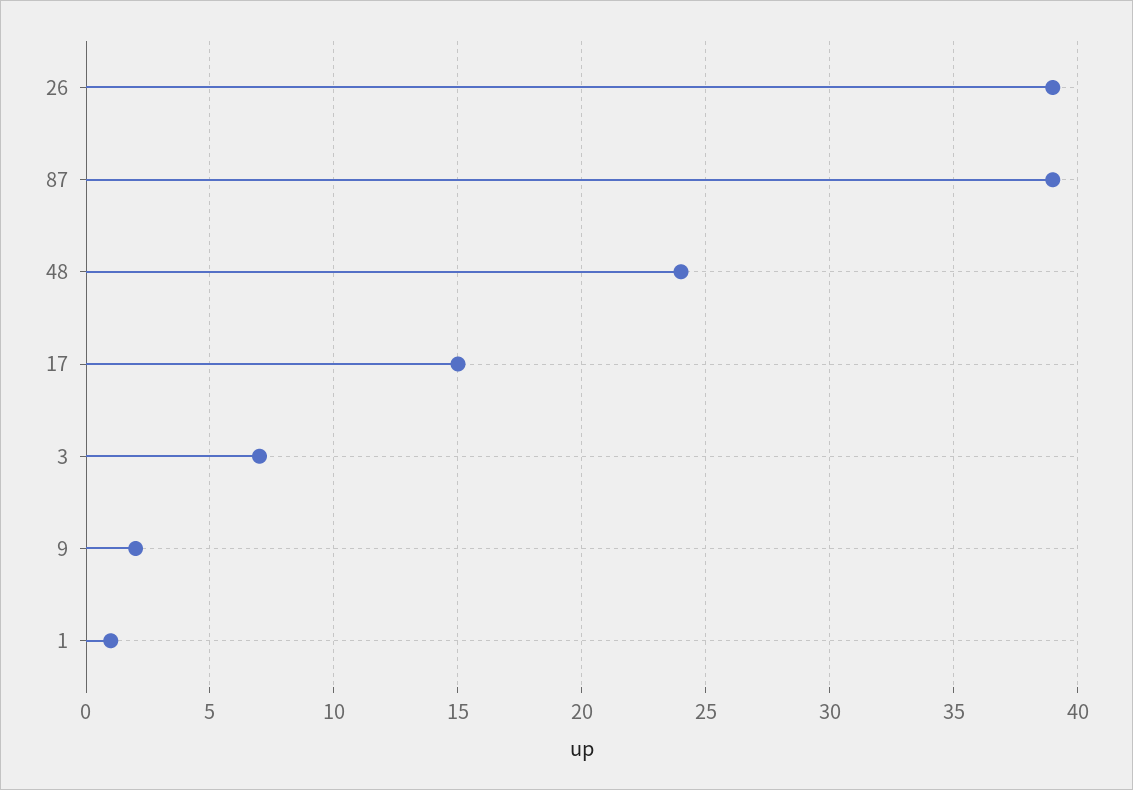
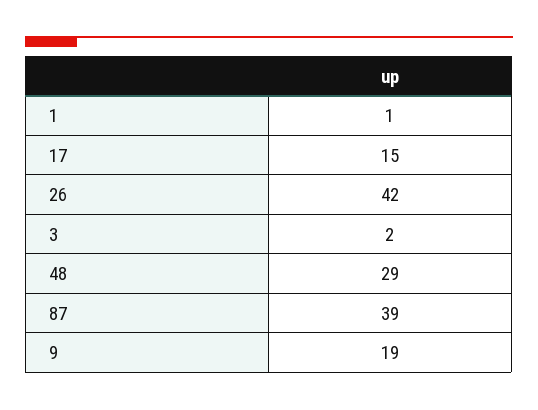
  {
-   "26": 39,
+   "26": 42,
    "87": 39,
-   "48": 24,
+   "48": 29,
    "17": 15,
-   "3": 7,
+   "3": 2,
-   "9": 2,
+   "9": 19,
    "1": 1
  }

